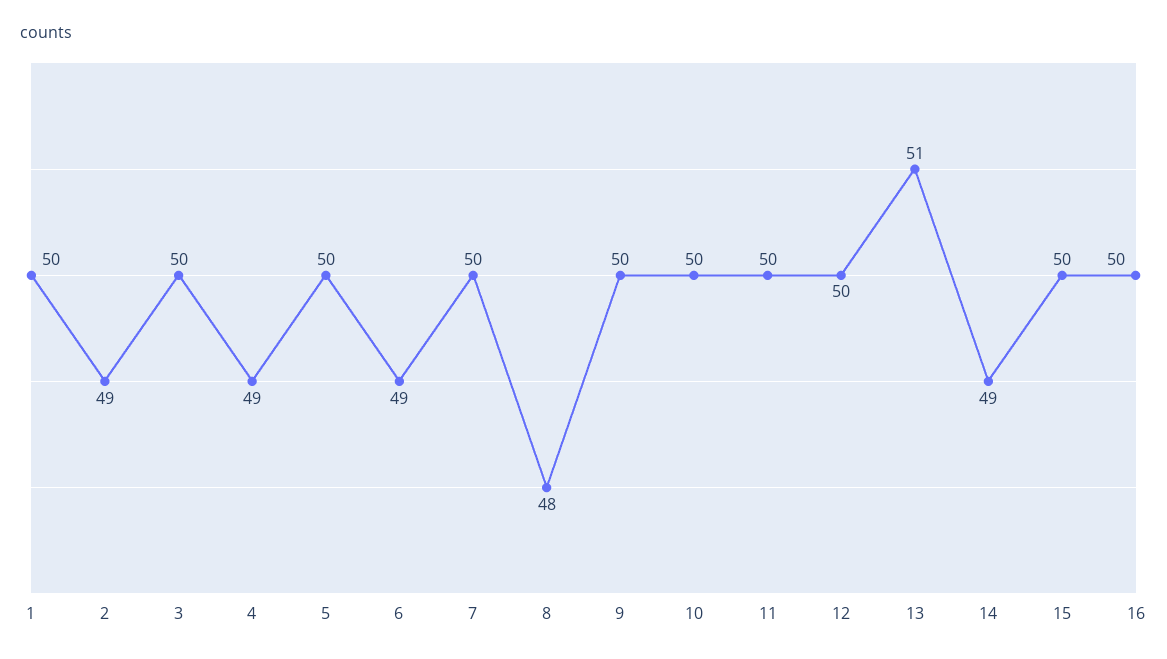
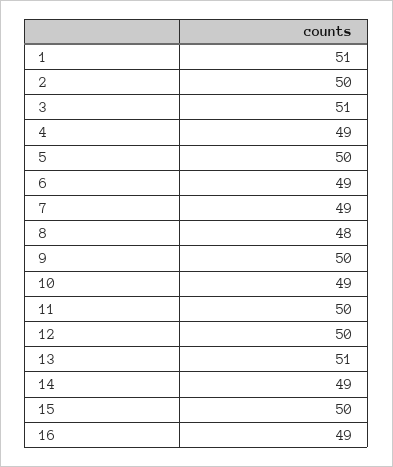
  {
-   "1": 50,
+   "1": 51,
-   "2": 49,
+   "2": 50,
-   "3": 50,
+   "3": 51,
    "4": 49,
    "5": 50,
    "6": 49,
-   "7": 50,
+   "7": 49,
    "8": 48,
    "9": 50,
-   "10": 50,
+   "10": 49,
    "11": 50,
    "12": 50,
    "13": 51,
    "14": 49,
    "15": 50,
-   "16": 50
+   "16": 49
  }

